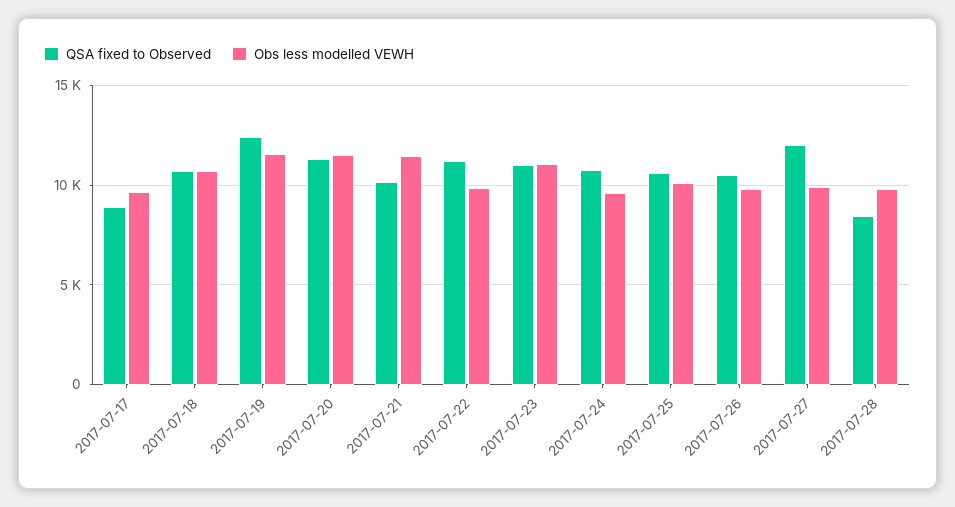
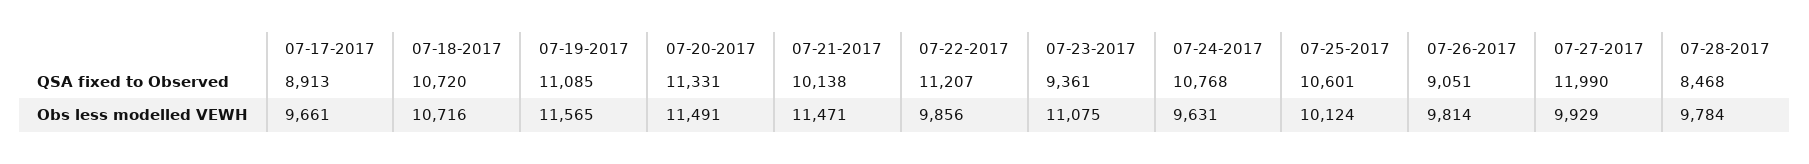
  {
    "QSA fixed to Observed": {
      "2017-07-17": 8913,
      "2017-07-18": 10720,
-     "2017-07-19": 12500,
+     "2017-07-19": 11085,
      "2017-07-20": 11331,
      "2017-07-21": 10138,
      "2017-07-22": 11207,
-     "2017-07-23": 11000,
+     "2017-07-23": 9361,
      "2017-07-24": 10768,
      "2017-07-25": 10601,
-     "2017-07-26": 10500,
+     "2017-07-26": 9051,
      "2017-07-27": 11990,
      "2017-07-28": 8468
    },
    "Obs less modelled VEWH": {
      "2017-07-17": 9661,
      "2017-07-18": 10716,
      "2017-07-19": 11565,
      "2017-07-20": 11491,
      "2017-07-21": 11471,
      "2017-07-22": 9856,
      "2017-07-23": 11075,
      "2017-07-24": 9631,
      "2017-07-25": 10124,
      "2017-07-26": 9814,
      "2017-07-27": 9929,
      "2017-07-28": 9784
    }
  }

